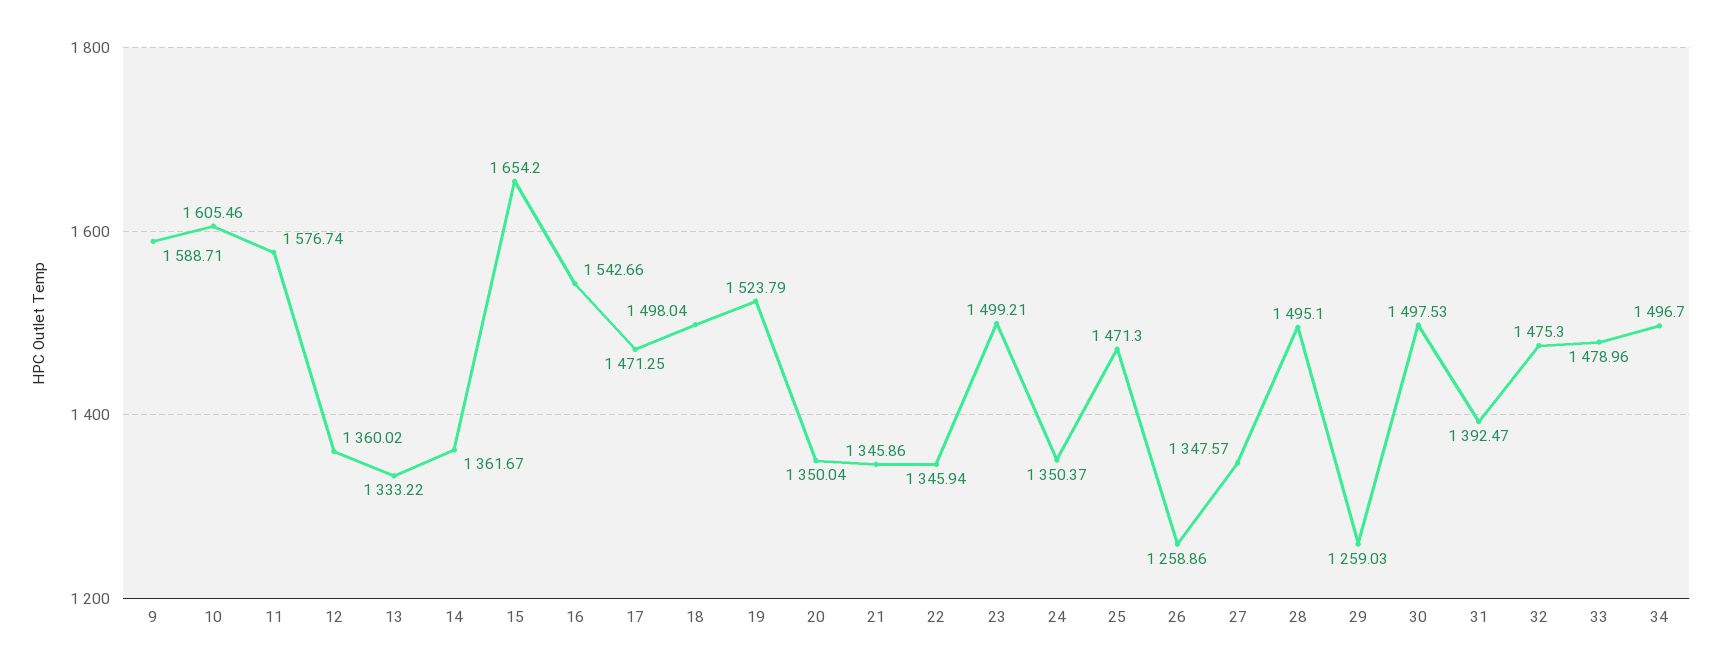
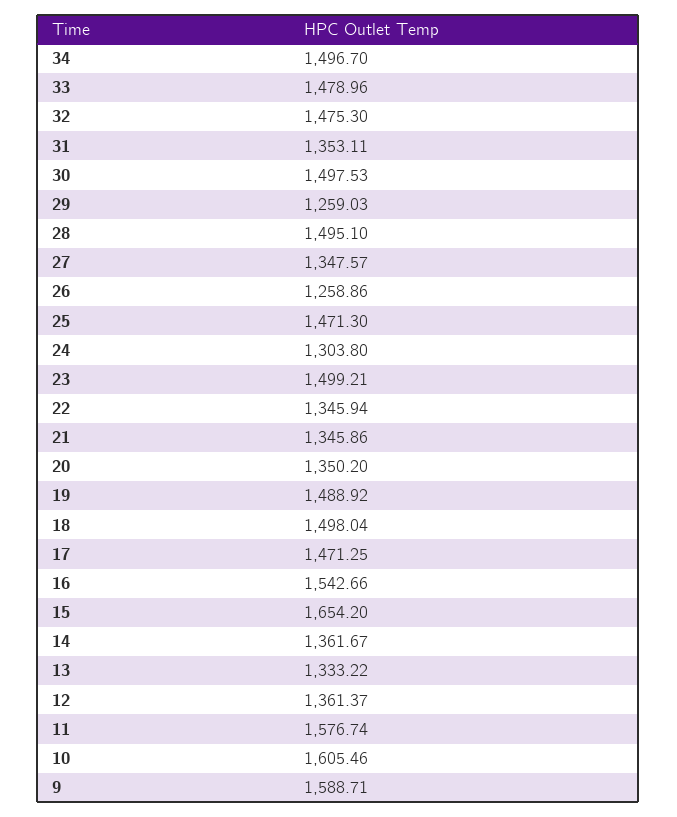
  {
    "9": 1588.71,
    "10": 1605.46,
    "11": 1576.74,
-   "12": 1360.02,
+   "12": 1361.37,
    "13": 1333.22,
    "14": 1361.67,
    "15": 1654.2,
    "16": 1542.66,
    "17": 1471.25,
    "18": 1498.04,
-   "19": 1523.79,
+   "19": 1488.92,
-   "20": 1350.04,
+   "20": 1350.2,
    "21": 1345.86,
    "22": 1345.94,
    "23": 1499.21,
-   "24": 1350.37,
+   "24": 1303.8,
    "25": 1471.3,
    "26": 1258.86,
    "27": 1347.57,
    "28": 1495.1,
    "29": 1259.03,
    "30": 1497.53,
-   "31": 1392.47,
+   "31": 1353.11,
    "32": 1475.3,
    "33": 1478.96,
    "34": 1496.7
  }

